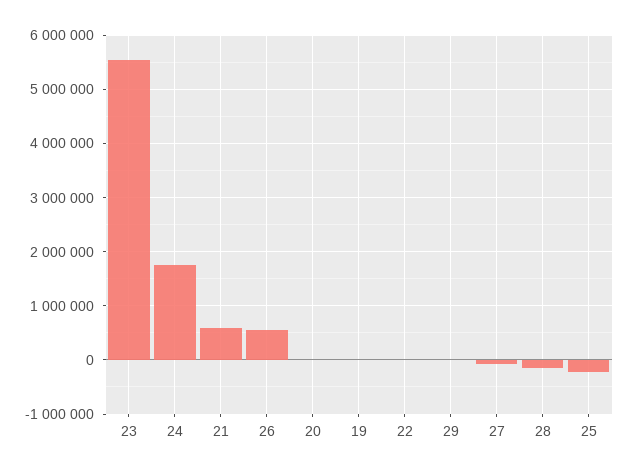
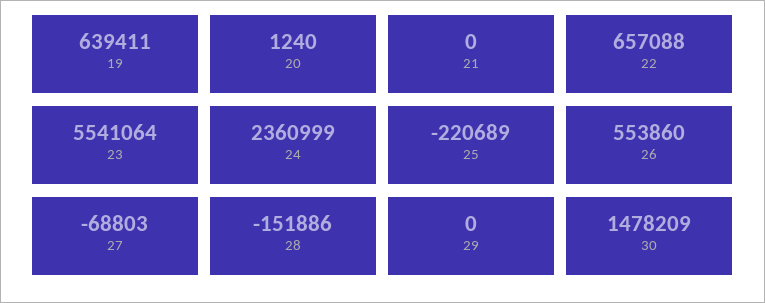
  {
    "23": 5541064,
-   "24": 1800000,
+   "24": 2360999,
-   "21": 600000,
+   "21": 0,
    "26": 553860,
    "20": 1240,
-   "19": 0,
+   "19": 639411,
-   "22": 0,
+   "22": 657088,
    "29": 0,
    "27": -68803,
    "28": -151886,
-   "25": -220689
+   "25": -220689,
+   "30": 1478209
  }

